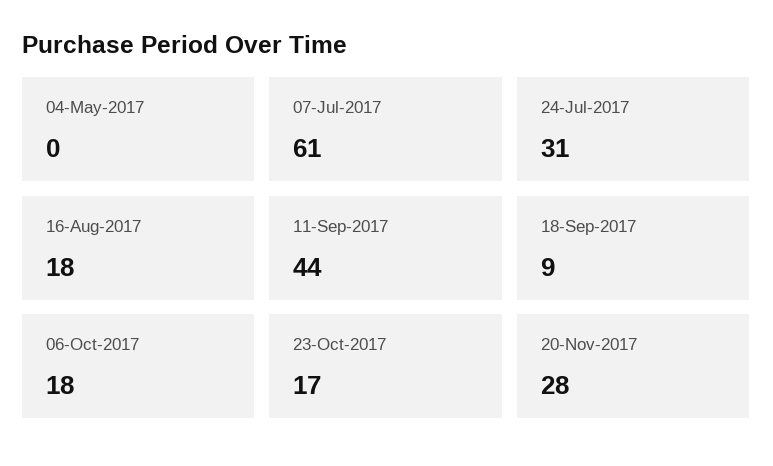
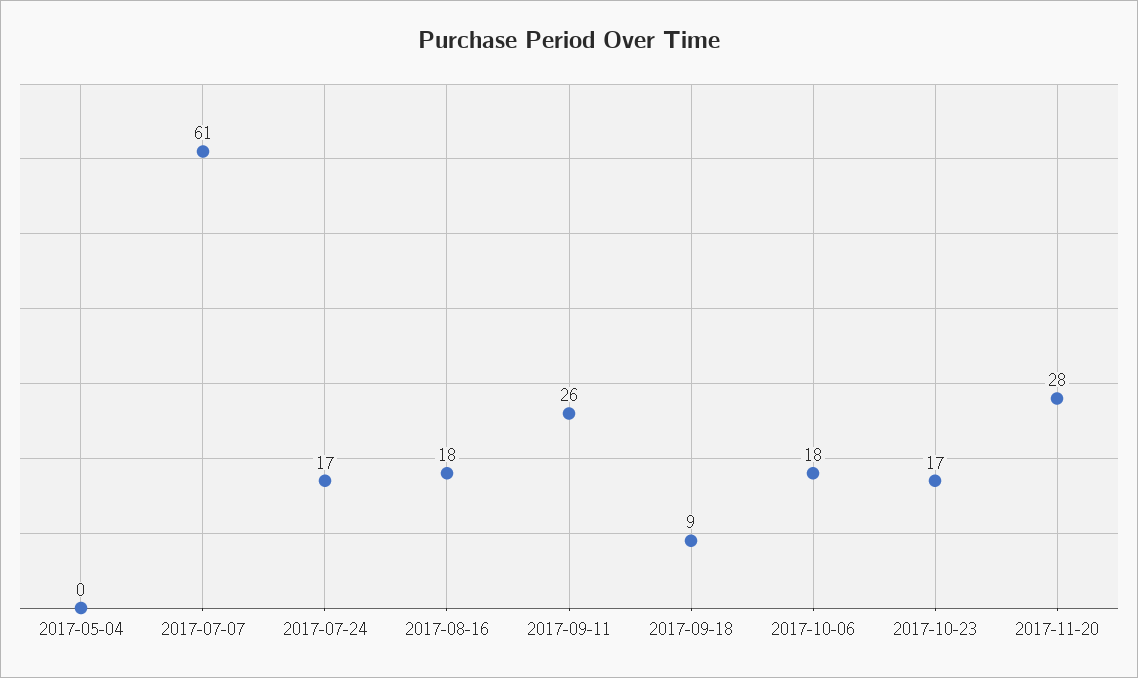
  {
    "04-May-2017": 0,
    "07-Jul-2017": 61,
-   "24-Jul-2017": 31,
+   "24-Jul-2017": 17,
    "16-Aug-2017": 18,
-   "11-Sep-2017": 44,
+   "11-Sep-2017": 26,
    "18-Sep-2017": 9,
    "06-Oct-2017": 18,
    "23-Oct-2017": 17,
    "20-Nov-2017": 28
  }

